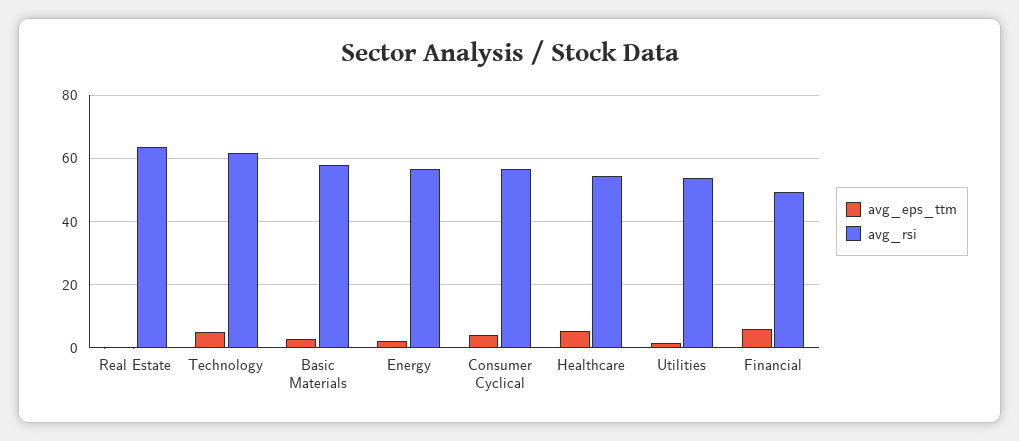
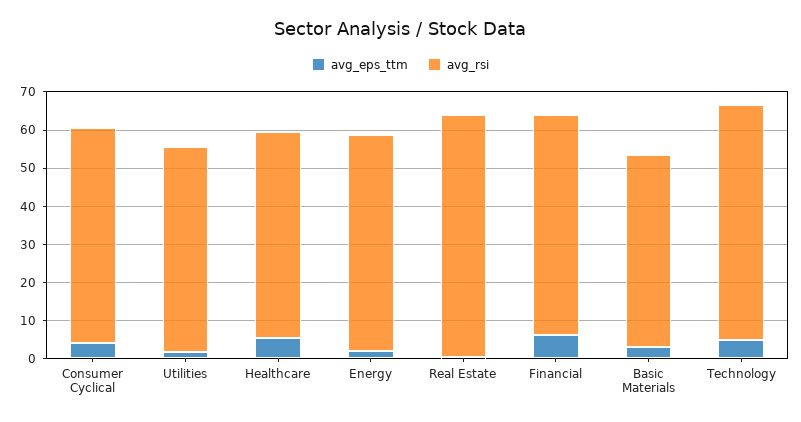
  {
    "avg_eps_ttm": {
      "Real Estate": 0,
      "Technology": 4,
      "Basic Materials": 2,
      "Energy": 2,
      "Consumer Cyclical": 4,
      "Healthcare": 6,
      "Utilities": 2,
      "Financial": 6
    },
    "avg_rsi": {
      "Real Estate": 64,
      "Technology": 62,
-     "Basic Materials": 58,
+     "Basic Materials": 50,
      "Energy": 56,
      "Consumer Cyclical": 56,
      "Healthcare": 54,
      "Utilities": 54,
-     "Financial": 50
+     "Financial": 57.5
    }
  }

